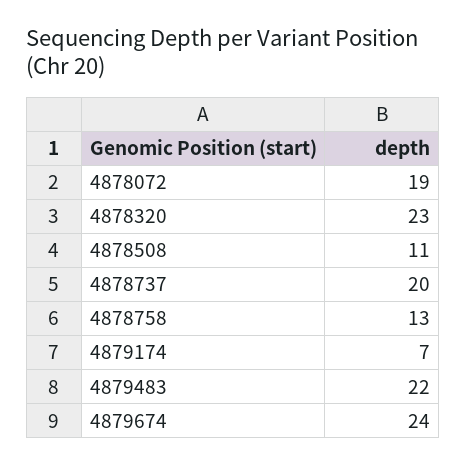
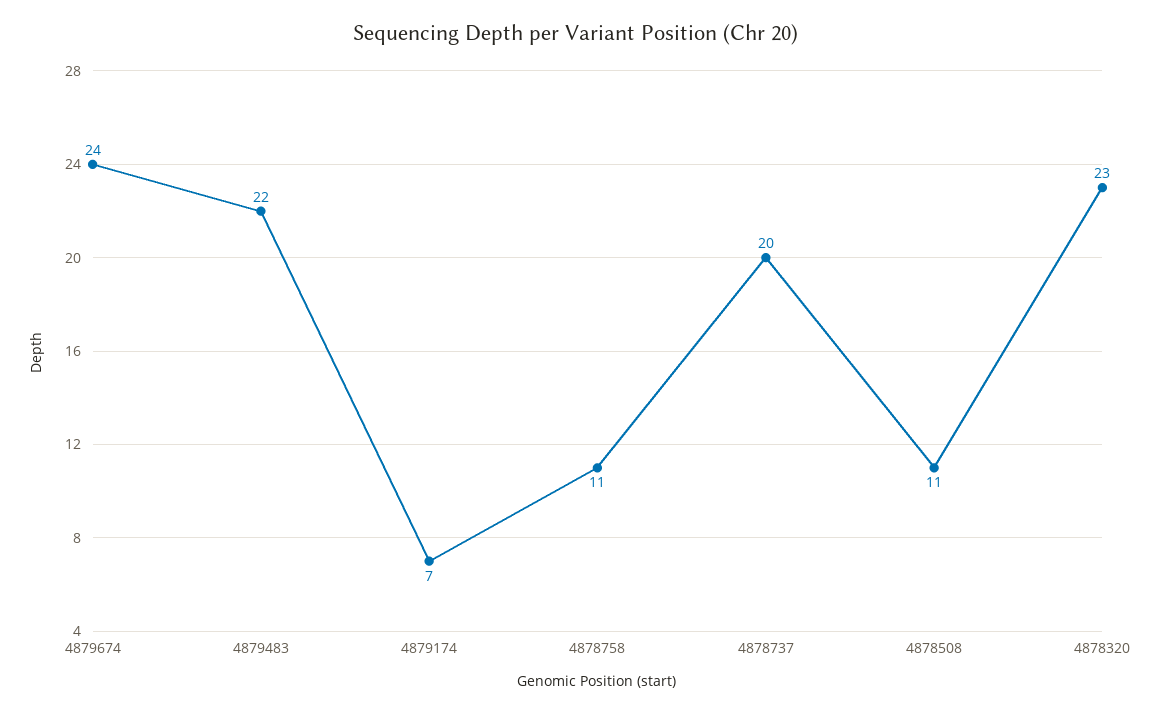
  {
-   "4878072": 19,
    "4878320": 23,
    "4878508": 11,
    "4878737": 20,
-   "4878758": 13,
+   "4878758": 11,
    "4879174": 7,
    "4879483": 22,
    "4879674": 24
  }

